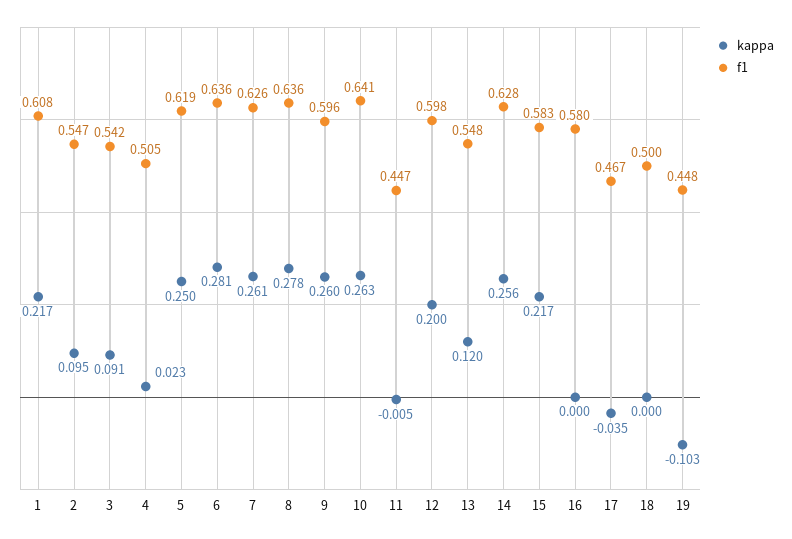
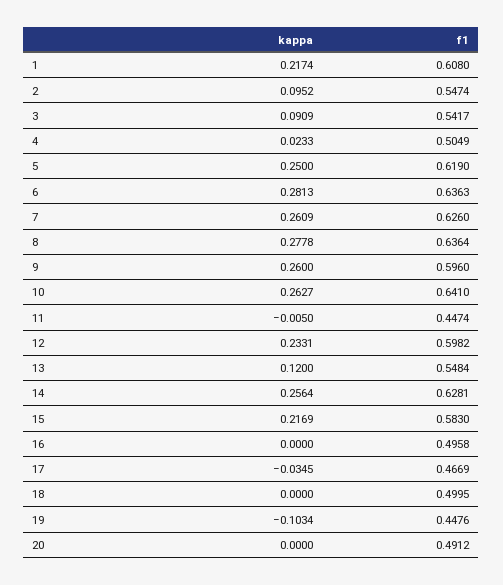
  {
    "kappa": {
      "1": 0.2174,
      "2": 0.0952,
      "3": 0.0909,
      "4": 0.0233,
      "5": 0.25,
      "6": 0.2813,
      "7": 0.2609,
      "8": 0.2778,
      "9": 0.26,
      "10": 0.2627,
      "11": -0.005,
-     "12": 0.2,
+     "12": 0.2331,
      "13": 0.12,
      "14": 0.2564,
      "15": 0.2169,
      "16": 0,
      "17": -0.0345,
      "18": 0,
-     "19": -0.1034
+     "19": -0.1034,
+     "20": 0
    },
    "f1": {
      "1": 0.608,
      "2": 0.5474,
      "3": 0.5417,
      "4": 0.5049,
      "5": 0.619,
      "6": 0.6363,
      "7": 0.626,
      "8": 0.6364,
      "9": 0.596,
      "10": 0.641,
      "11": 0.4474,
      "12": 0.5982,
      "13": 0.5484,
      "14": 0.6281,
      "15": 0.583,
-     "16": 0.58,
+     "16": 0.4958,
      "17": 0.4669,
      "18": 0.4995,
-     "19": 0.4476
+     "19": 0.4476,
+     "20": 0.4912
    }
  }

